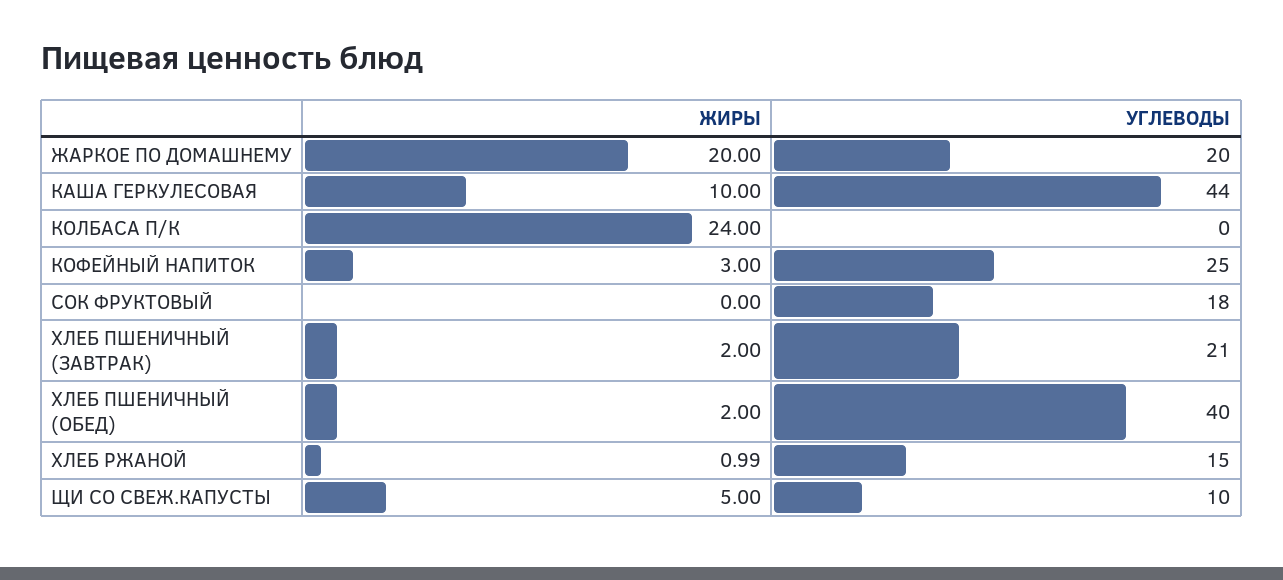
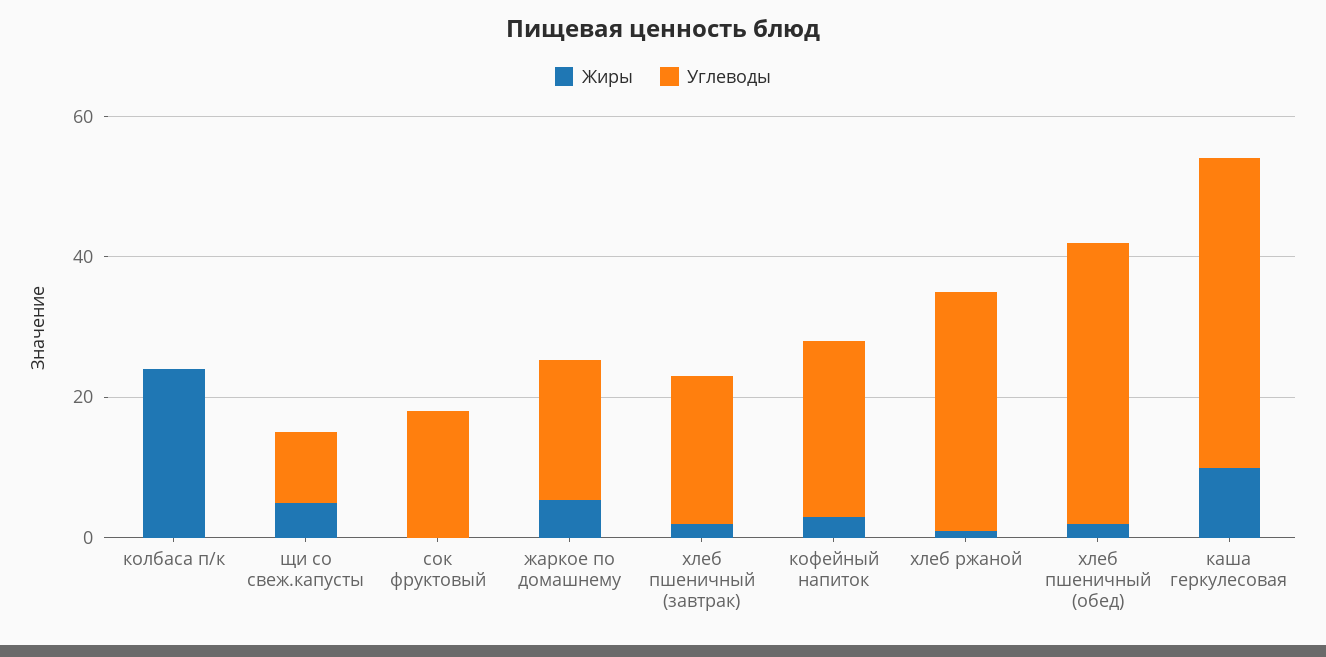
  {
    "ЖИРЫ": {
-     "ЖАРКОЕ ПО ДОМАШНЕМУ": 20,
+     "ЖАРКОЕ ПО ДОМАШНЕМУ": 5,
      "КАША ГЕРКУЛЕСОВАЯ": 10,
      "КОЛБАСА П/К": 24,
      "КОФЕЙНЫЙ НАПИТОК": 3,
      "СОК ФРУКТОВЫЙ": 0,
      "ХЛЕБ ПШЕНИЧНЫЙ (ЗАВТРАК)": 2,
      "ХЛЕБ ПШЕНИЧНЫЙ (ОБЕД)": 2,
      "ХЛЕБ РЖАНОЙ": 0.99,
      "ЩИ СО СВЕЖ.КАПУСТЫ": 5
    },
    "УГЛЕВОДЫ": {
      "ЖАРКОЕ ПО ДОМАШНЕМУ": 20,
      "КАША ГЕРКУЛЕСОВАЯ": 44,
      "КОЛБАСА П/К": 0,
      "КОФЕЙНЫЙ НАПИТОК": 25,
      "СОК ФРУКТОВЫЙ": 18,
      "ХЛЕБ ПШЕНИЧНЫЙ (ЗАВТРАК)": 21,
      "ХЛЕБ ПШЕНИЧНЫЙ (ОБЕД)": 40,
-     "ХЛЕБ РЖАНОЙ": 15,
+     "ХЛЕБ РЖАНОЙ": 35,
      "ЩИ СО СВЕЖ.КАПУСТЫ": 10
    }
  }

